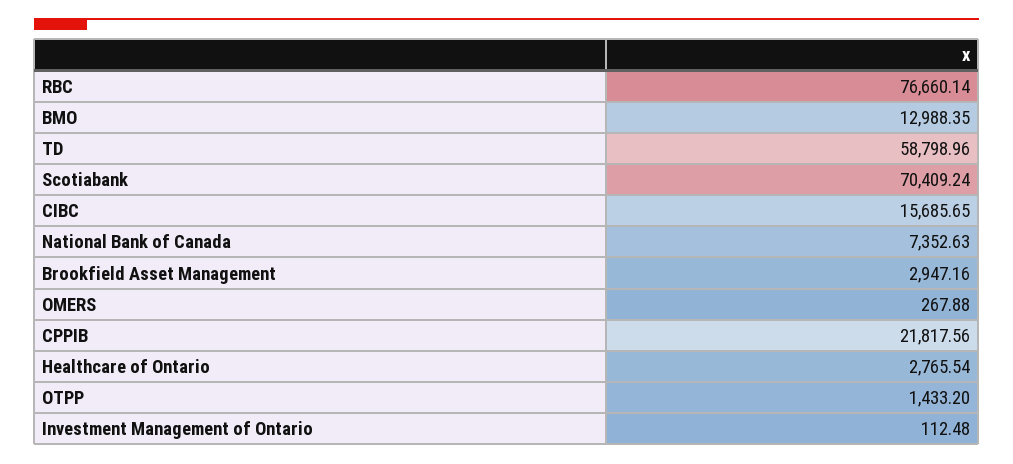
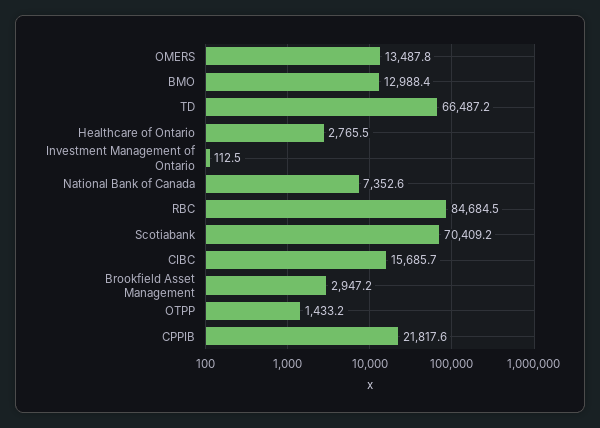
  {
-   "RBC": 76660.14,
+   "RBC": 84684.5,
    "BMO": 12988.35,
-   "TD": 58798.96,
+   "TD": 66487.2,
    "Scotiabank": 70409.24,
    "CIBC": 15685.65,
    "National Bank of Canada": 7352.63,
    "Brookfield Asset Management": 2947.16,
-   "OMERS": 267.88,
+   "OMERS": 13487.8,
    "CPPIB": 21817.56,
    "Healthcare of Ontario": 2765.54,
    "OTPP": 1433.2,
    "Investment Management of Ontario": 112.48
  }

